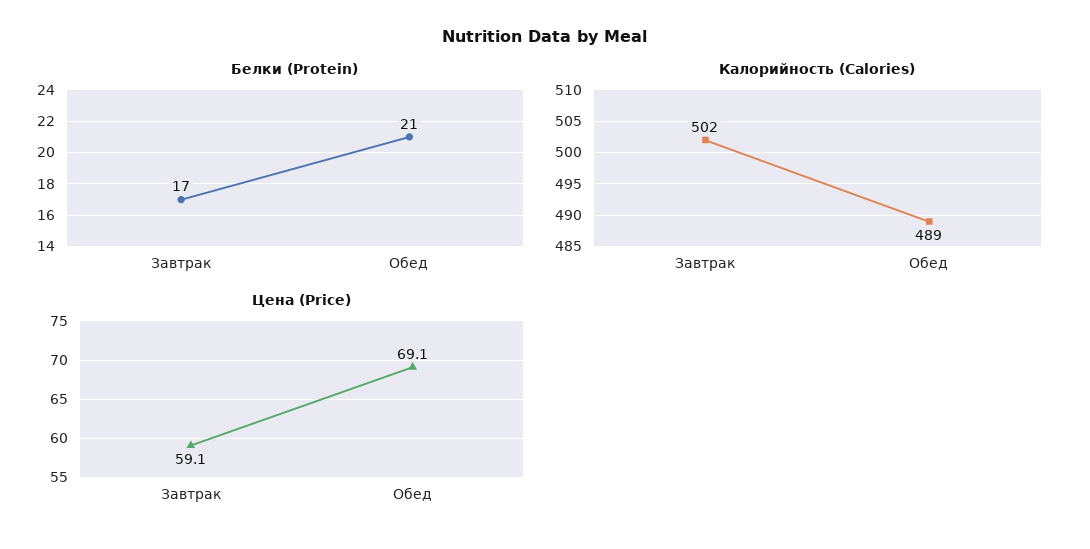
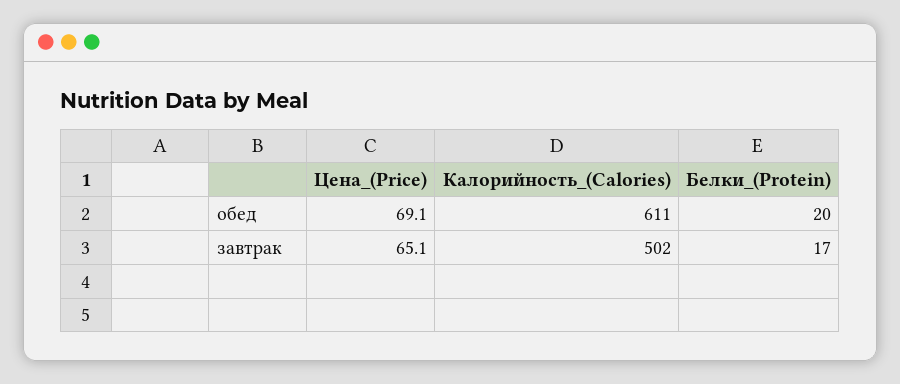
  {
    "Белки (Protein)": {
      "Завтрак": 17,
-     "Обед": 21
+     "Обед": 20
    },
    "Калорийность (Calories)": {
      "Завтрак": 502,
-     "Обед": 489
+     "Обед": 611
    },
    "Цена (Price)": {
-     "Завтрак": 59.1,
+     "Завтрак": 65.1,
      "Обед": 69.1
    }
  }

